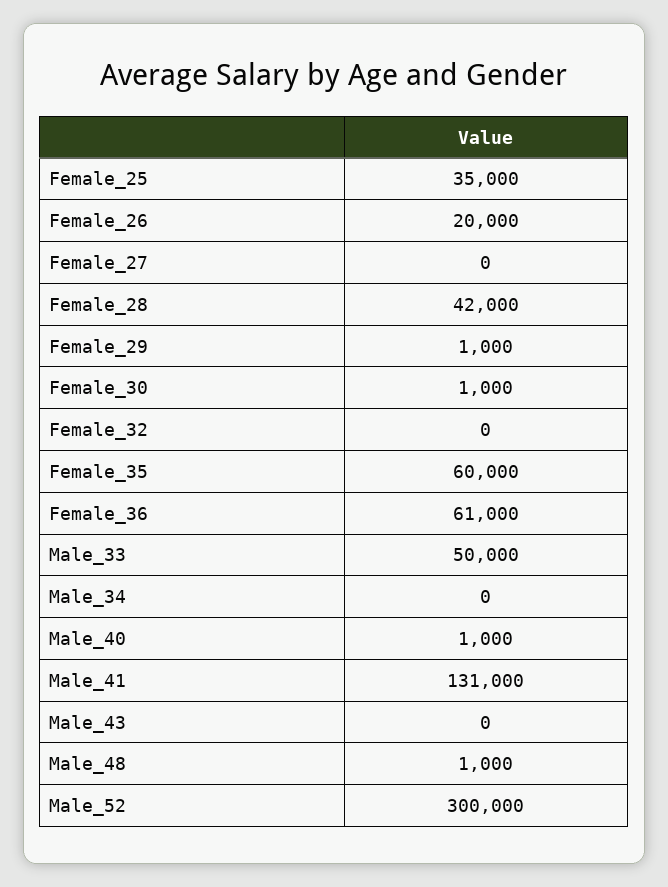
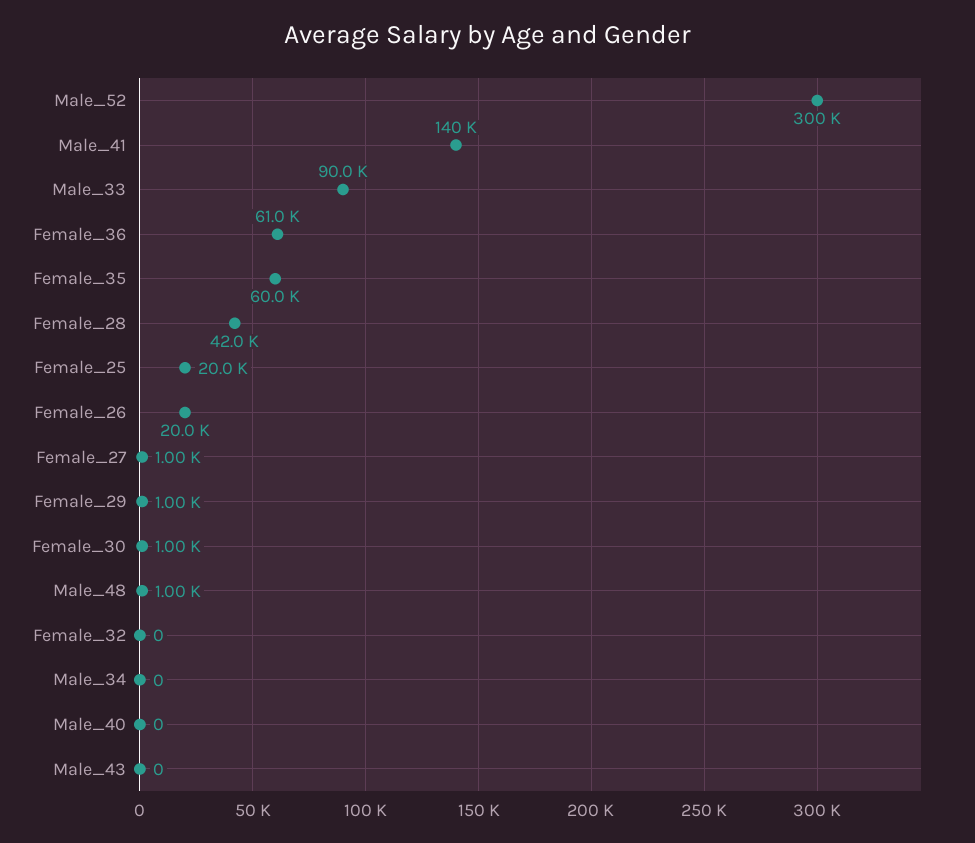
  {
-   "Female_25": 35000,
+   "Female_25": 20000,
    "Female_26": 20000,
-   "Female_27": 0,
+   "Female_27": 1000,
    "Female_28": 42000,
    "Female_29": 1000,
    "Female_30": 1000,
    "Female_32": 0,
    "Female_35": 60000,
    "Female_36": 61000,
-   "Male_33": 50000,
+   "Male_33": 90000,
    "Male_34": 0,
-   "Male_40": 1000,
+   "Male_40": 0,
-   "Male_41": 131000,
+   "Male_41": 140000,
    "Male_43": 0,
    "Male_48": 1000,
    "Male_52": 300000
  }

